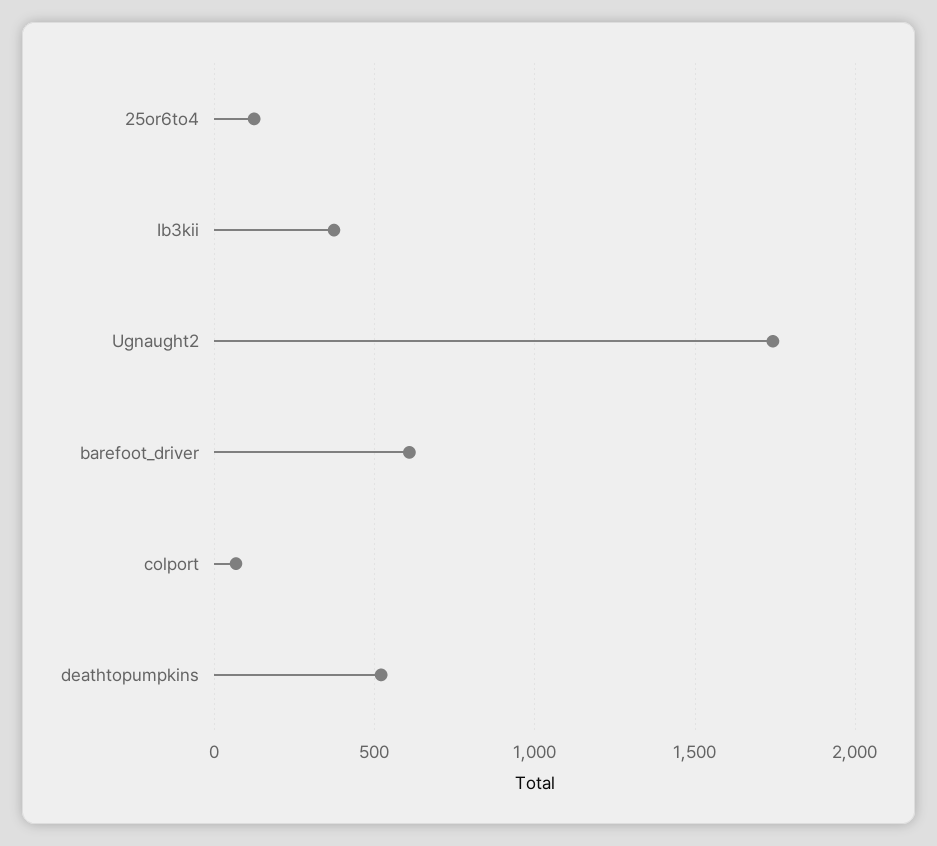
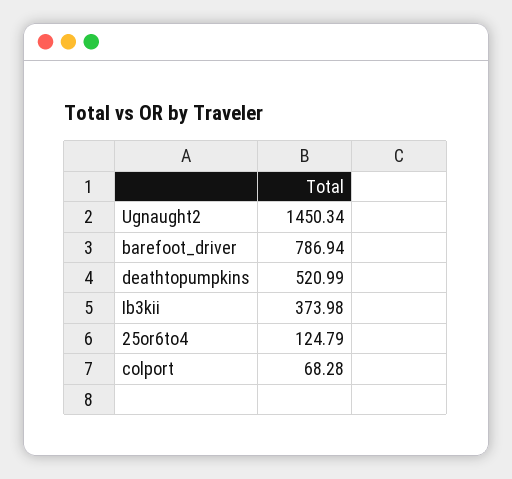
  {
    "25or6to4": 124.79,
    "Ib3kii": 373.98,
-   "Ugnaught2": 1750,
+   "Ugnaught2": 1450.34,
-   "barefoot_driver": 600,
+   "barefoot_driver": 786.94,
    "colport": 68.28,
    "deathtopumpkins": 520.99
  }

